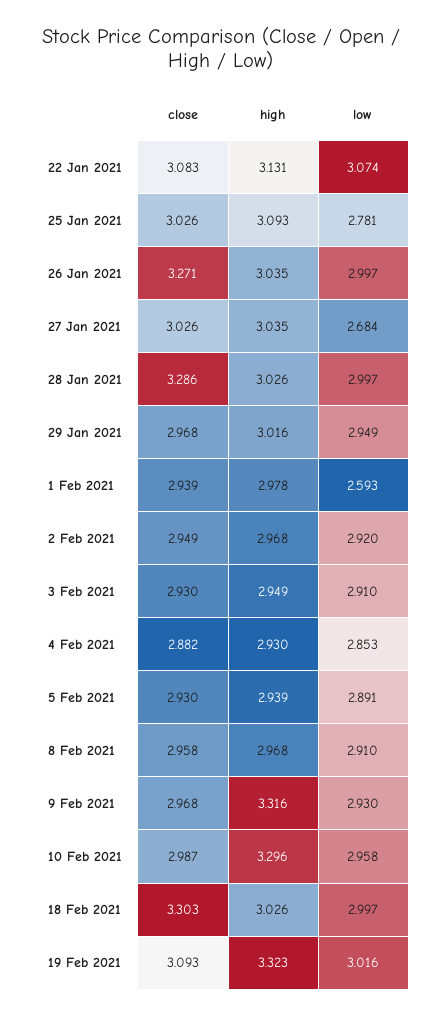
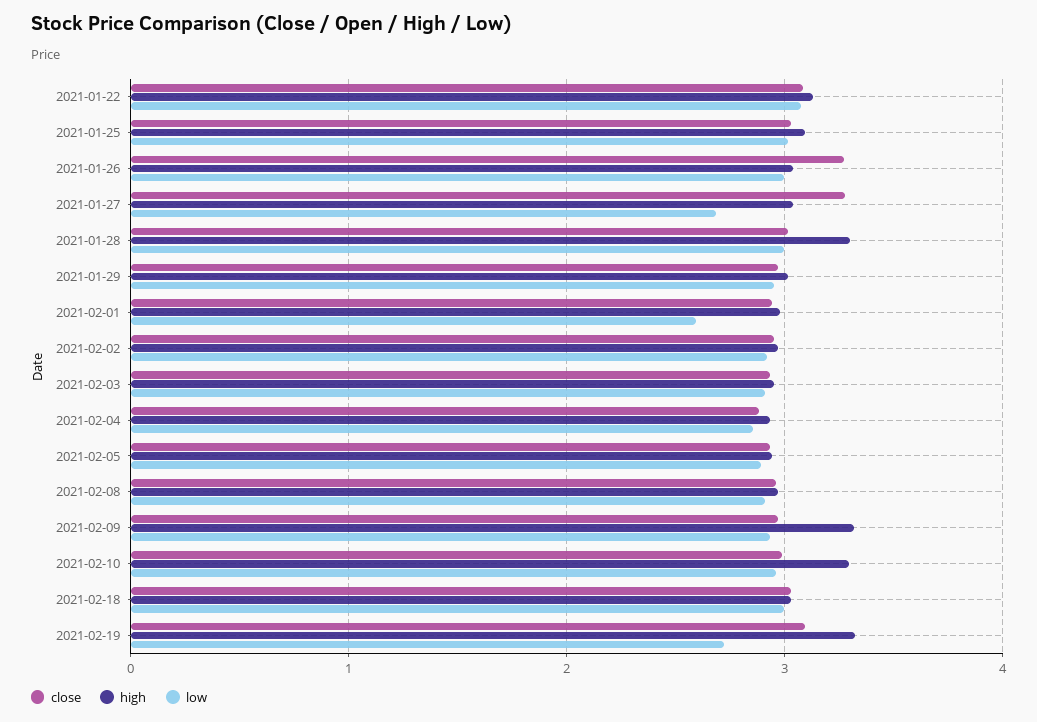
  {
    "close": {
      "22 Jan 2021": 3.083,
      "25 Jan 2021": 3.026,
      "26 Jan 2021": 3.271,
-     "27 Jan 2021": 3.026,
+     "27 Jan 2021": 3.3,
-     "28 Jan 2021": 3.286,
+     "28 Jan 2021": 3,
      "29 Jan 2021": 2.968,
      "1 Feb 2021": 2.939,
      "2 Feb 2021": 2.949,
      "3 Feb 2021": 2.93,
      "4 Feb 2021": 2.882,
      "5 Feb 2021": 2.93,
      "8 Feb 2021": 2.958,
      "9 Feb 2021": 2.968,
      "10 Feb 2021": 2.987,
-     "18 Feb 2021": 3.303,
+     "18 Feb 2021": 3,
      "19 Feb 2021": 3.093
    },
    "high": {
      "22 Jan 2021": 3.131,
      "25 Jan 2021": 3.093,
      "26 Jan 2021": 3.035,
      "27 Jan 2021": 3.035,
-     "28 Jan 2021": 3.026,
+     "28 Jan 2021": 3.3,
      "29 Jan 2021": 3.016,
      "1 Feb 2021": 2.978,
      "2 Feb 2021": 2.968,
      "3 Feb 2021": 2.949,
      "4 Feb 2021": 2.93,
      "5 Feb 2021": 2.939,
      "8 Feb 2021": 2.968,
      "9 Feb 2021": 3.316,
      "10 Feb 2021": 3.296,
      "18 Feb 2021": 3.026,
      "19 Feb 2021": 3.323
    },
    "low": {
      "22 Jan 2021": 3.074,
-     "25 Jan 2021": 2.781,
+     "25 Jan 2021": 3,
      "26 Jan 2021": 2.997,
      "27 Jan 2021": 2.684,
      "28 Jan 2021": 2.997,
      "29 Jan 2021": 2.949,
      "1 Feb 2021": 2.593,
      "2 Feb 2021": 2.92,
      "3 Feb 2021": 2.91,
      "4 Feb 2021": 2.853,
      "5 Feb 2021": 2.891,
      "8 Feb 2021": 2.91,
      "9 Feb 2021": 2.93,
      "10 Feb 2021": 2.958,
      "18 Feb 2021": 2.997,
-     "19 Feb 2021": 3.016
+     "19 Feb 2021": 2.7
    }
  }

